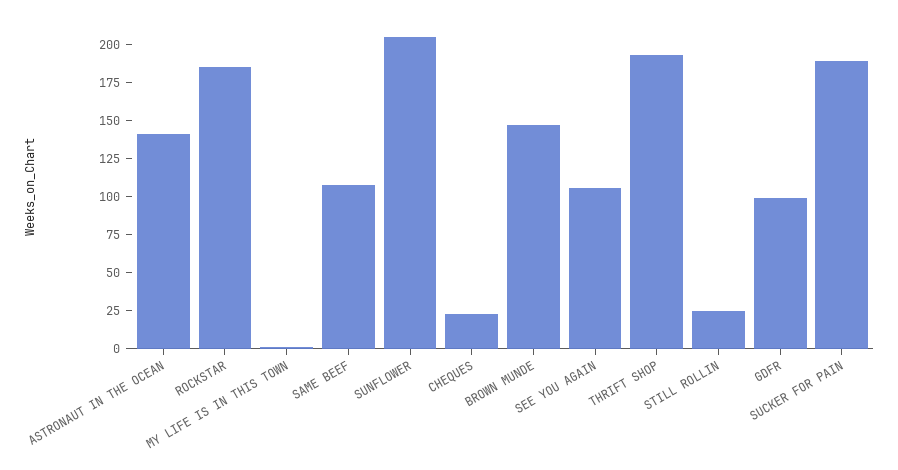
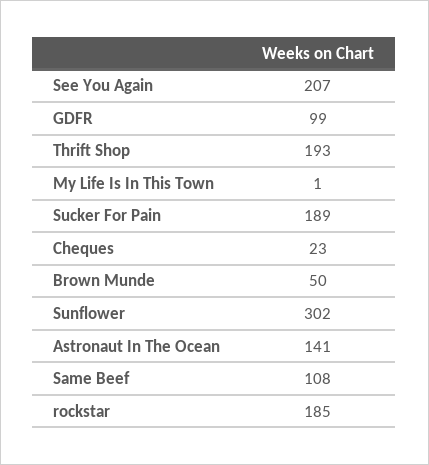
  {
    "ASTRONAUT IN THE OCEAN": 141,
    "ROCKSTAR": 185,
    "MY LIFE IS IN THIS TOWN": 1,
    "SAME BEEF": 108,
-   "SUNFLOWER": 200,
+   "SUNFLOWER": 302,
    "CHEQUES": 23,
-   "BROWN MUNDE": 150,
+   "BROWN MUNDE": 50,
-   "SEE YOU AGAIN": 100,
+   "SEE YOU AGAIN": 207,
    "THRIFT SHOP": 193,
-   "STILL ROLLIN": 25,
    "GDFR": 99,
    "SUCKER FOR PAIN": 189
  }

